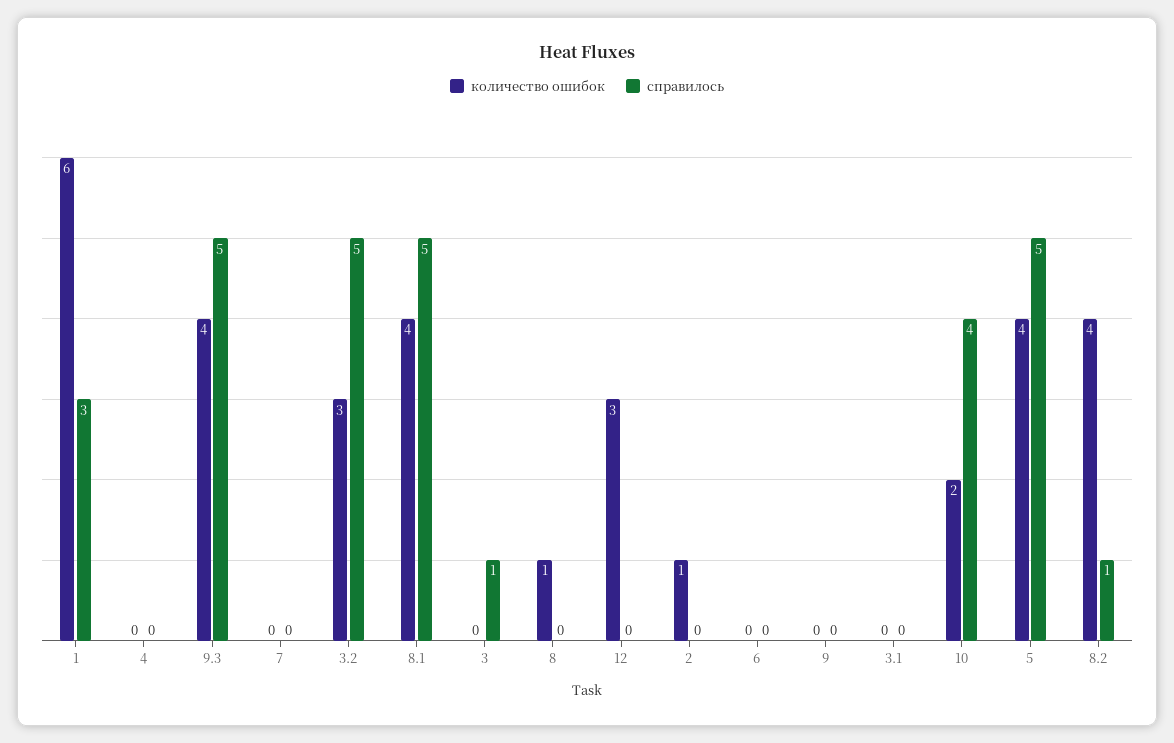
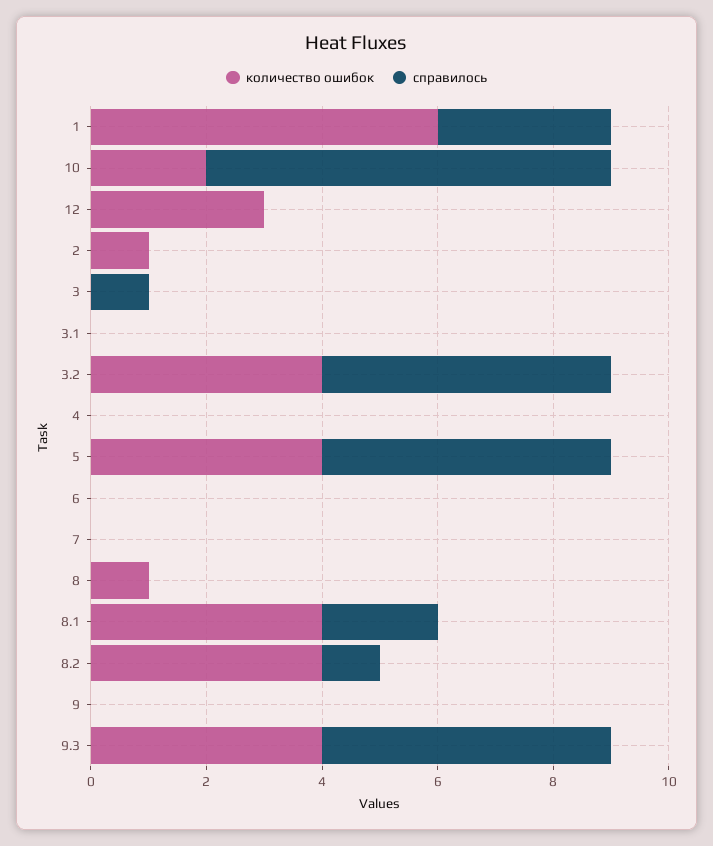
  {
    "количество ошибок": {
      "1": 6,
      "4": 0,
      "9.3": 4,
      "7": 0,
-     "3.2": 3,
+     "3.2": 4,
      "8.1": 4,
      "3": 0,
      "8": 1,
      "12": 3,
      "2": 1,
      "6": 0,
      "9": 0,
      "3.1": 0,
      "10": 2,
      "5": 4,
      "8.2": 4
    },
    "справилось": {
      "1": 3,
      "4": 0,
      "9.3": 5,
      "7": 0,
      "3.2": 5,
-     "8.1": 5,
+     "8.1": 2,
      "3": 1,
      "8": 0,
      "12": 0,
      "2": 0,
      "6": 0,
      "9": 0,
      "3.1": 0,
-     "10": 4,
+     "10": 7,
      "5": 5,
      "8.2": 1
    }
  }

